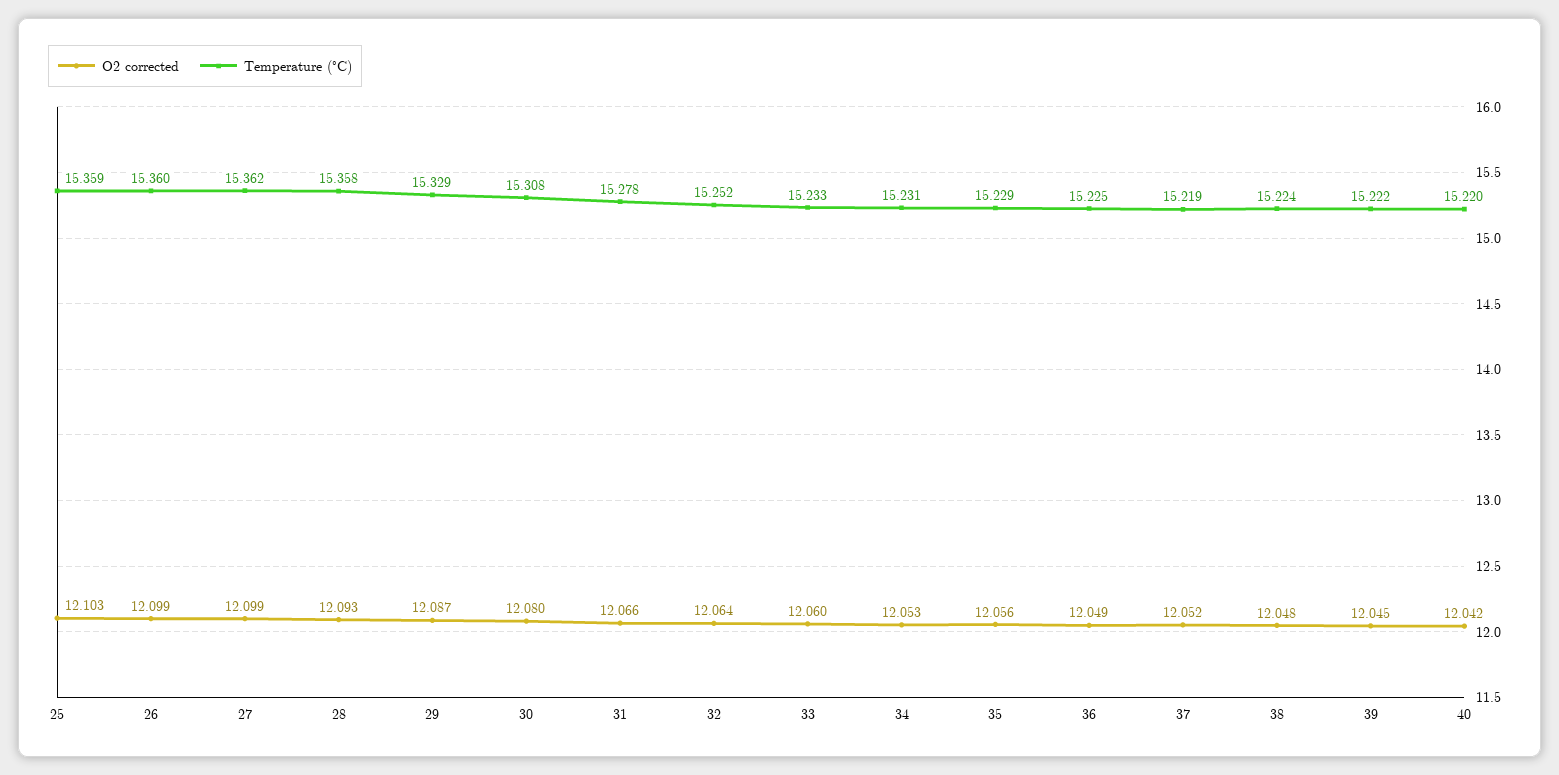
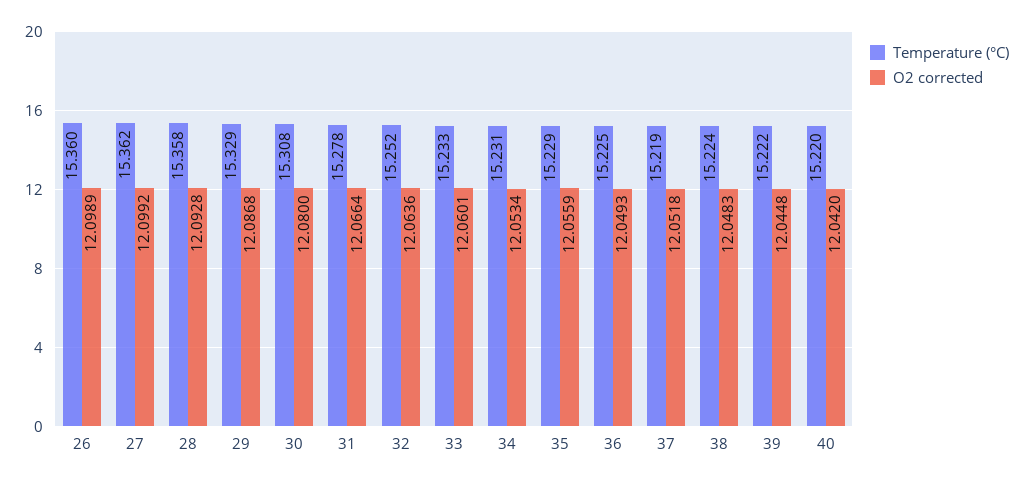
  {
    "O2 corrected": {
-     "25": 12.103,
      "26": 12.0989,
      "27": 12.0992,
      "28": 12.0928,
      "29": 12.0868,
      "30": 12.08,
      "31": 12.0664,
      "32": 12.0636,
      "33": 12.0601,
      "34": 12.0534,
      "35": 12.0559,
      "36": 12.0493,
      "37": 12.0518,
      "38": 12.0483,
      "39": 12.0448,
      "40": 12.042
    },
    "Temperature (°C)": {
-     "25": 15.359,
      "26": 15.36,
      "27": 15.362,
      "28": 15.358,
      "29": 15.329,
      "30": 15.308,
      "31": 15.278,
      "32": 15.252,
      "33": 15.233,
      "34": 15.231,
      "35": 15.229,
      "36": 15.225,
      "37": 15.219,
      "38": 15.224,
      "39": 15.222,
      "40": 15.22
    }
  }

